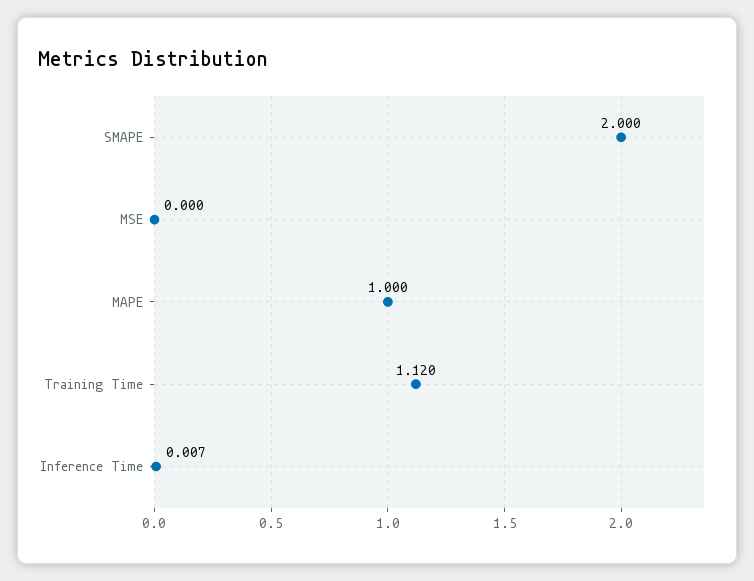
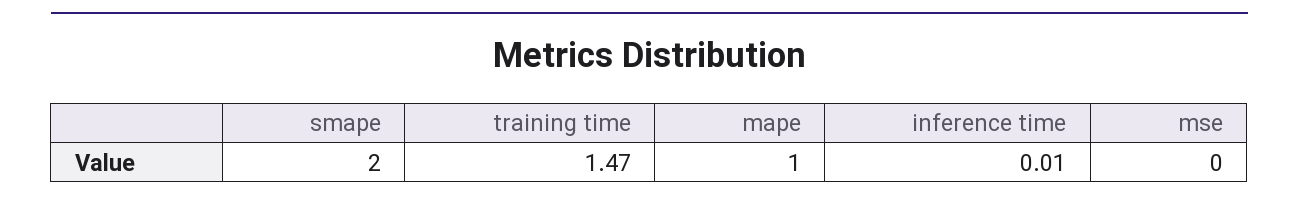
  {
    "SMAPE": 2,
    "MSE": 0,
    "MAPE": 1,
-   "Training Time": 1.12,
+   "Training Time": 1.47,
    "Inference Time": 0.007
  }

